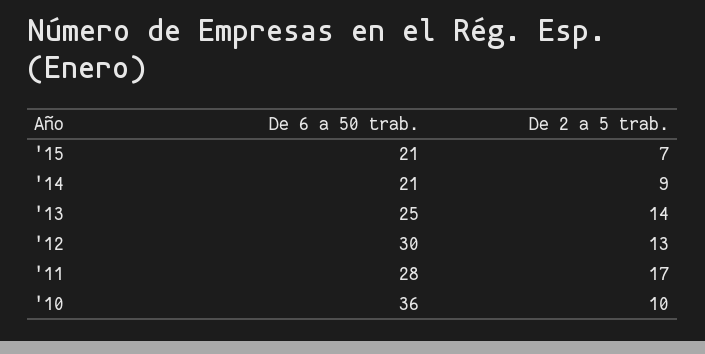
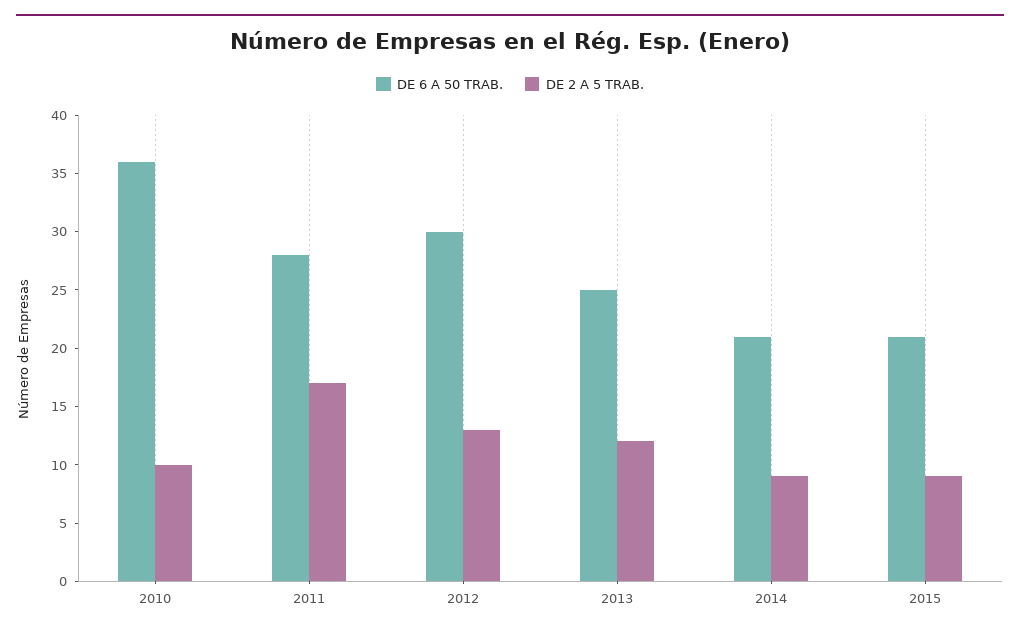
  {
    "De 6 a 50 trab.": {
      "'15": 21,
      "'14": 21,
      "'13": 25,
      "'12": 30,
      "'11": 28,
      "'10": 36
    },
    "De 2 a 5 trab.": {
-     "'15": 7,
+     "'15": 9,
      "'14": 9,
-     "'13": 14,
+     "'13": 12,
      "'12": 13,
      "'11": 17,
      "'10": 10
    }
  }

